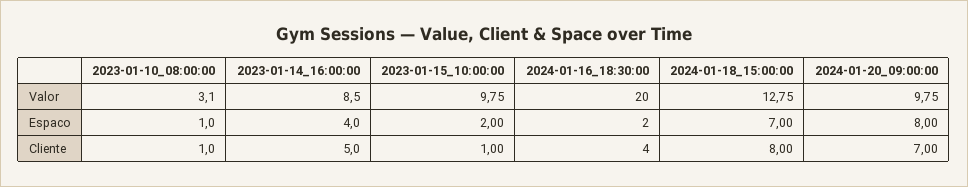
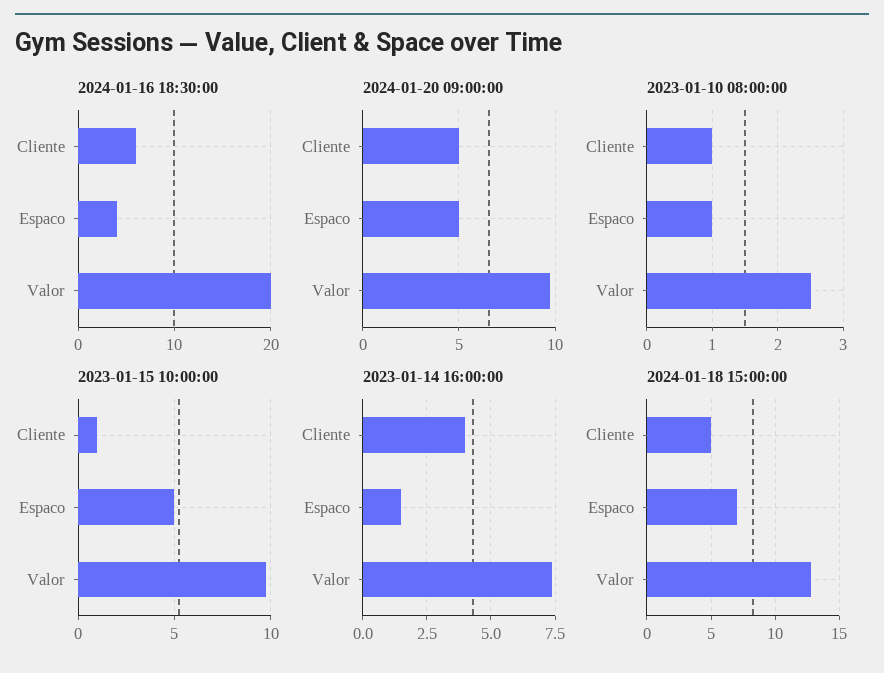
  {
    "2023-01-10_08:00:00": {
-     "Valor": 3.1,
+     "Valor": 2.5,
      "Espaco": 1,
      "Cliente": 1
    },
    "2023-01-14_16:00:00": {
-     "Valor": 8.5,
+     "Valor": 7.5,
-     "Espaco": 4,
+     "Espaco": 1.5,
-     "Cliente": 5
+     "Cliente": 4
    },
    "2023-01-15_10:00:00": {
      "Valor": 9.75,
-     "Espaco": 2,
+     "Espaco": 5,
      "Cliente": 1
    },
    "2024-01-16_18:30:00": {
      "Valor": 20,
-     "Espaco": 2,
+     "Espaco": 4,
-     "Cliente": 4
+     "Cliente": 6
    },
    "2024-01-18_15:00:00": {
      "Valor": 12.75,
      "Espaco": 7,
-     "Cliente": 8
+     "Cliente": 5
    },
    "2024-01-20_09:00:00": {
      "Valor": 9.75,
-     "Espaco": 8,
+     "Espaco": 5,
-     "Cliente": 7
+     "Cliente": 5
    }
  }

